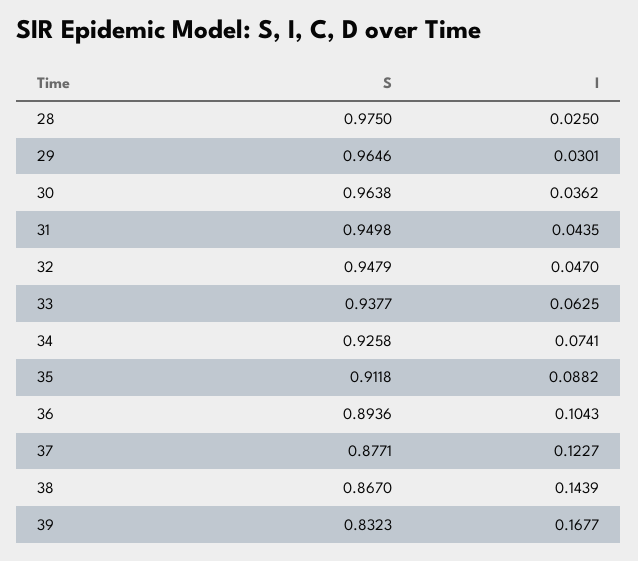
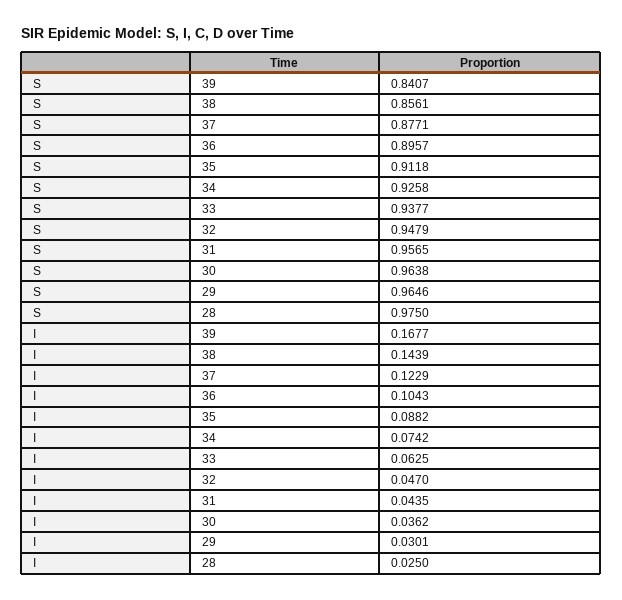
  {
    "S": {
      "28": 0.975,
      "29": 0.9646,
      "30": 0.9638,
-     "31": 0.9498,
+     "31": 0.9565,
      "32": 0.9479,
      "33": 0.9377,
      "34": 0.9258,
      "35": 0.9118,
-     "36": 0.8936,
+     "36": 0.8957,
      "37": 0.8771,
-     "38": 0.867,
+     "38": 0.8561,
-     "39": 0.8323
+     "39": 0.8407
    },
    "I": {
      "28": 0.025,
      "29": 0.0301,
      "30": 0.0362,
      "31": 0.0435,
      "32": 0.047,
      "33": 0.0625,
-     "34": 0.0741,
+     "34": 0.0742,
      "35": 0.0882,
      "36": 0.1043,
-     "37": 0.1227,
+     "37": 0.1229,
      "38": 0.1439,
      "39": 0.1677
    }
  }

